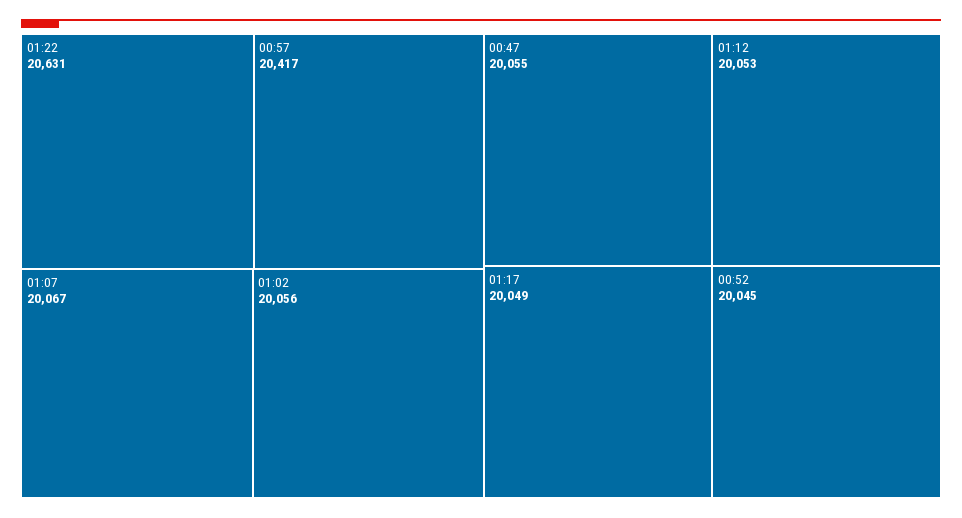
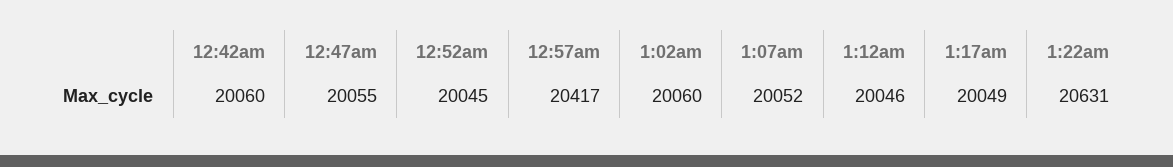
  {
    "01:22": 20631,
    "00:57": 20417,
-   "01:07": 20067,
+   "01:07": 20052,
-   "01:02": 20056,
+   "01:02": 20060,
    "00:47": 20055,
-   "01:12": 20053,
+   "01:12": 20046,
    "01:17": 20049,
-   "00:52": 20045
+   "00:52": 20045,
+   "12:42am": 20060
  }

